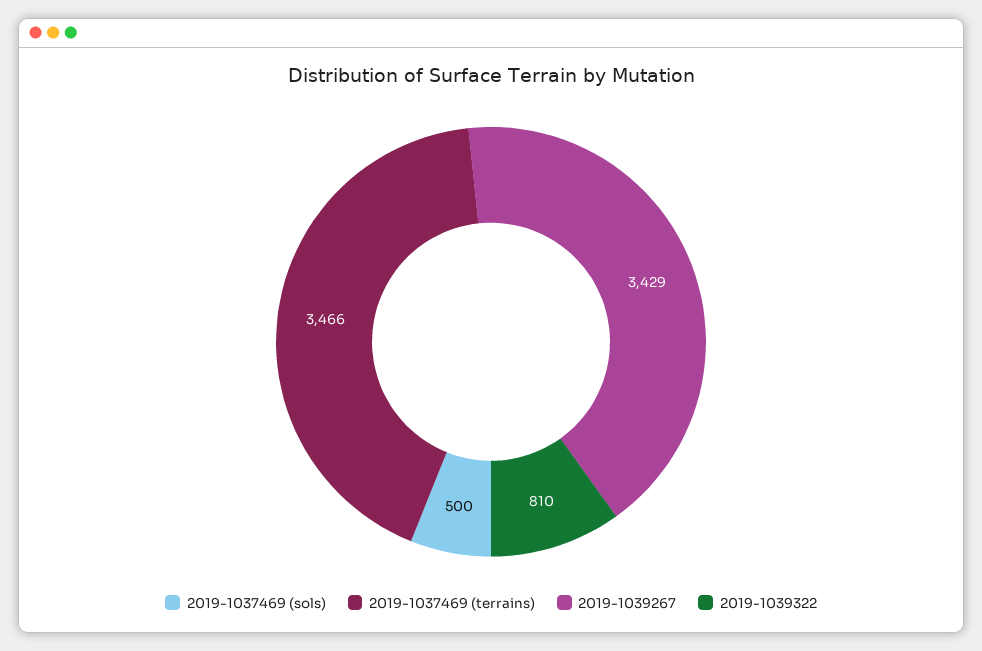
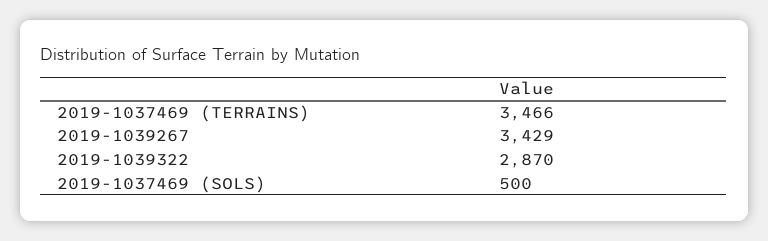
  {
    "2019-1037469 (sols)": 500,
    "2019-1037469 (terrains)": 3466,
    "2019-1039267": 3429,
-   "2019-1039322": 810
+   "2019-1039322": 2870
  }

